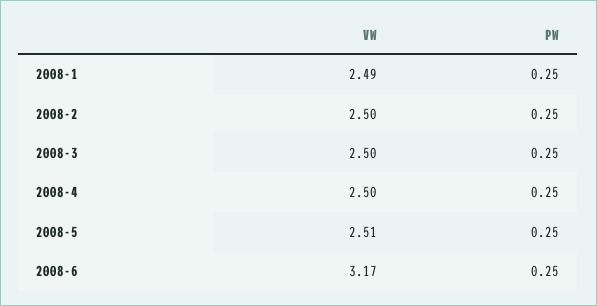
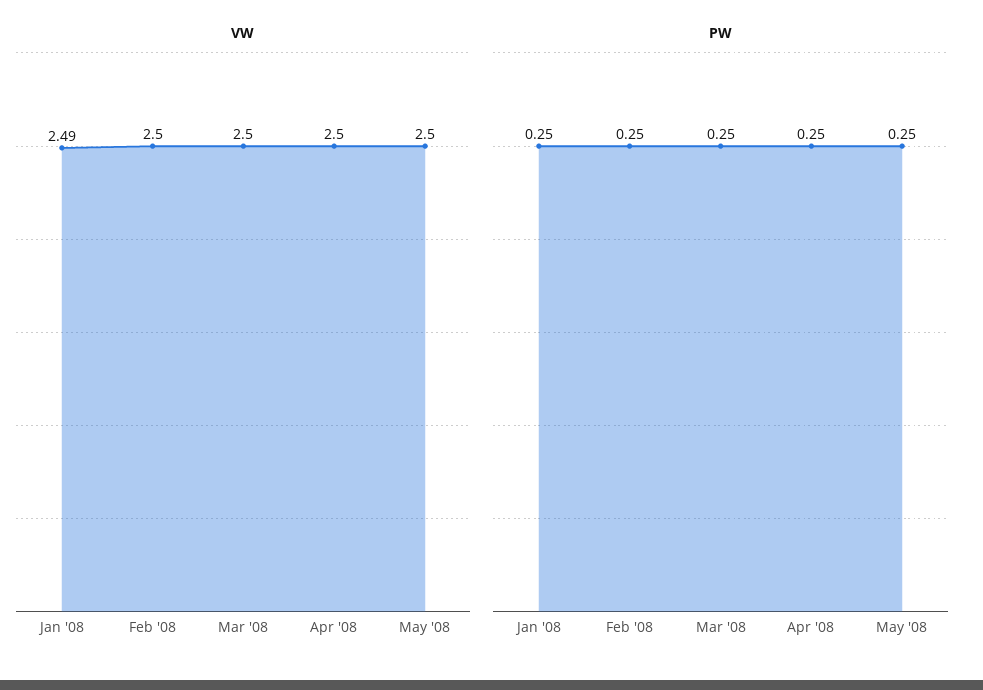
  {
    "VW": {
      "2008-1": 2.49,
      "2008-2": 2.5,
      "2008-3": 2.5,
      "2008-4": 2.5,
-     "2008-5": 2.51,
+     "2008-5": 2.5
-     "2008-6": 3.17
    },
    "PW": {
      "2008-1": 0.25,
      "2008-2": 0.25,
      "2008-3": 0.25,
      "2008-4": 0.25,
-     "2008-5": 0.25,
+     "2008-5": 0.25
-     "2008-6": 0.25
    }
  }

